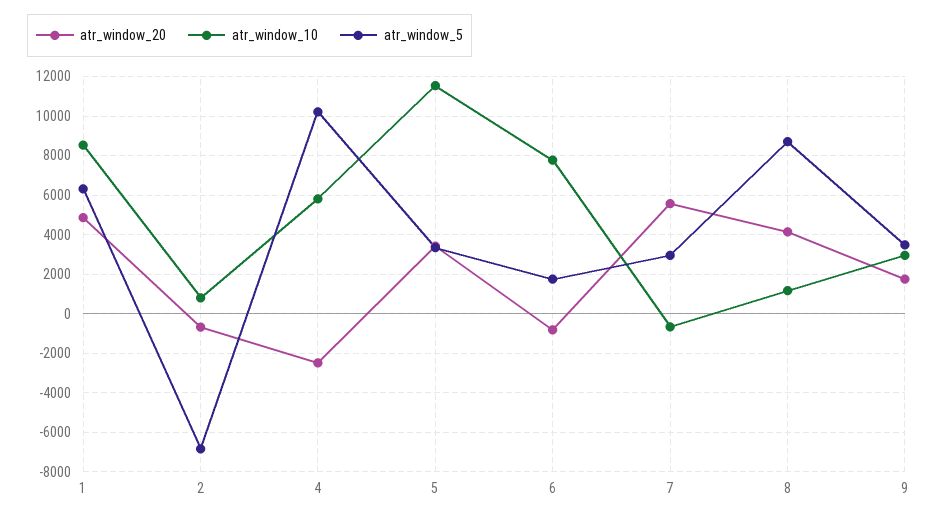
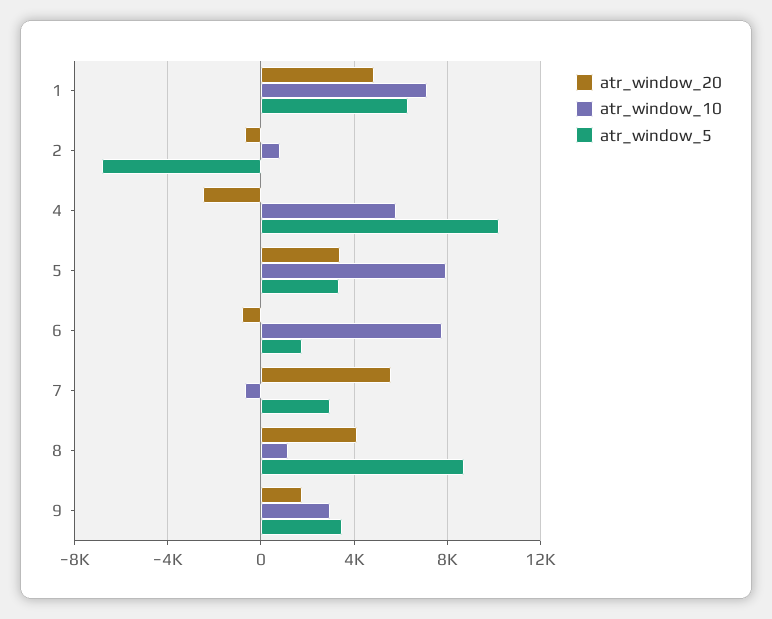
  {
    "atr_window_20": {
      "1": 5000,
      "2": -500,
      "4": -2500,
      "5": 3500,
      "6": -1000,
      "7": 5500,
      "8": 4000,
      "9": 2000
    },
    "atr_window_10": {
-     "1": 8500,
+     "1": 7000,
      "2": 1000,
      "4": 6000,
-     "5": 11500,
+     "5": 8000,
      "6": 8000,
      "7": -500,
      "8": 1000,
      "9": 3000
    },
    "atr_window_5": {
      "1": 6500,
      "2": -7000,
      "4": 10000,
      "5": 3500,
      "6": 2000,
      "7": 3000,
      "8": 8500,
      "9": 3500
    }
  }

